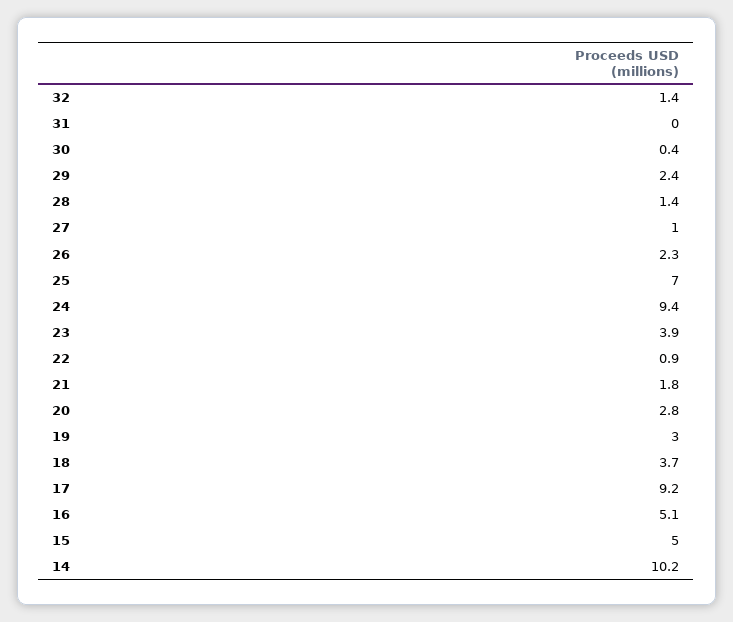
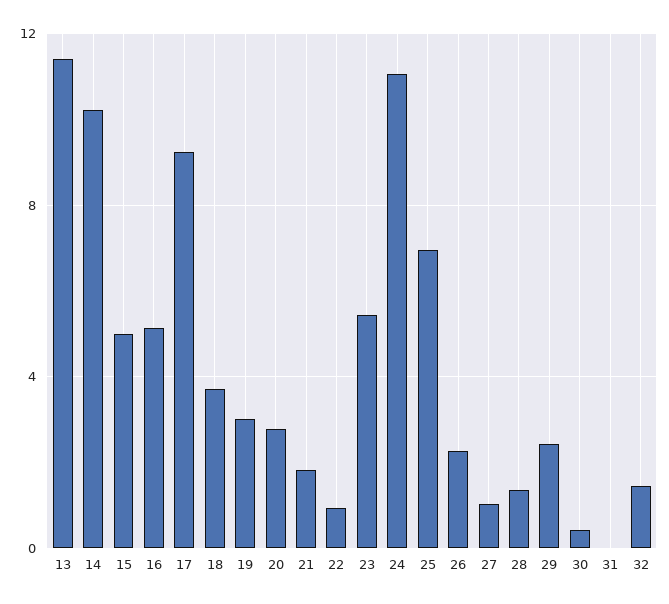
  {
    "32": 1.4,
    "31": 0,
    "30": 0.4,
    "29": 2.4,
    "28": 1.4,
    "27": 1,
    "26": 2.3,
    "25": 7,
-   "24": 9.4,
+   "24": 11,
-   "23": 3.9,
+   "23": 5.5,
    "22": 0.9,
    "21": 1.8,
    "20": 2.8,
    "19": 3,
    "18": 3.7,
    "17": 9.2,
    "16": 5.1,
    "15": 5,
-   "14": 10.2
+   "14": 10.2,
+   "13": 11.5
  }

